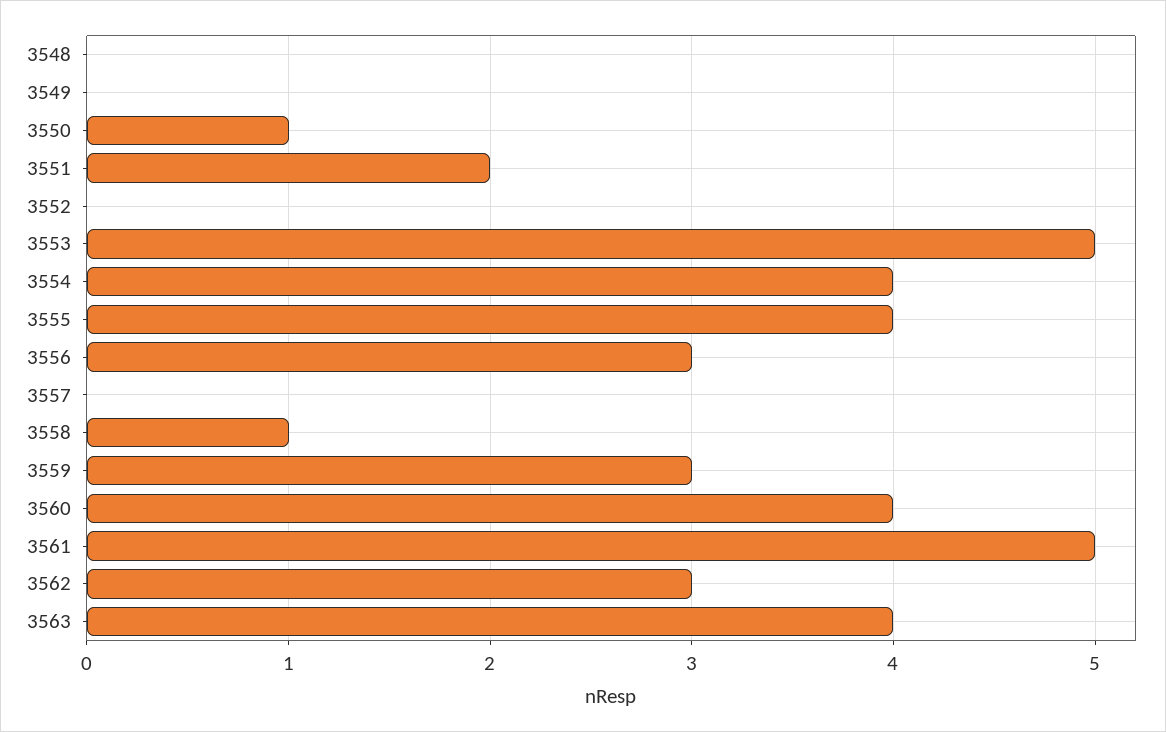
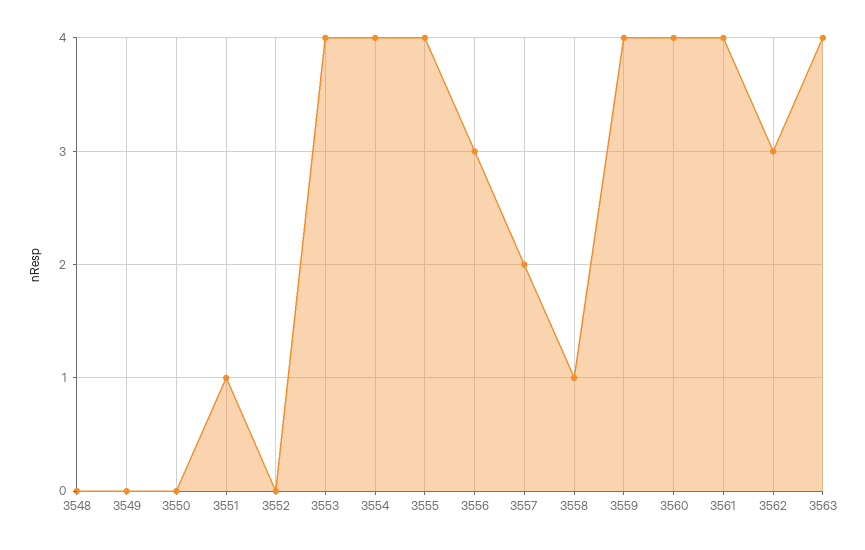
  {
    "3548": 0,
    "3549": 0,
-   "3550": 1,
+   "3550": 0,
-   "3551": 2,
+   "3551": 1,
    "3552": 0,
-   "3553": 5,
+   "3553": 4,
    "3554": 4,
    "3555": 4,
    "3556": 3,
-   "3557": 0,
+   "3557": 2,
    "3558": 1,
-   "3559": 3,
+   "3559": 4,
    "3560": 4,
-   "3561": 5,
+   "3561": 4,
    "3562": 3,
    "3563": 4
  }

